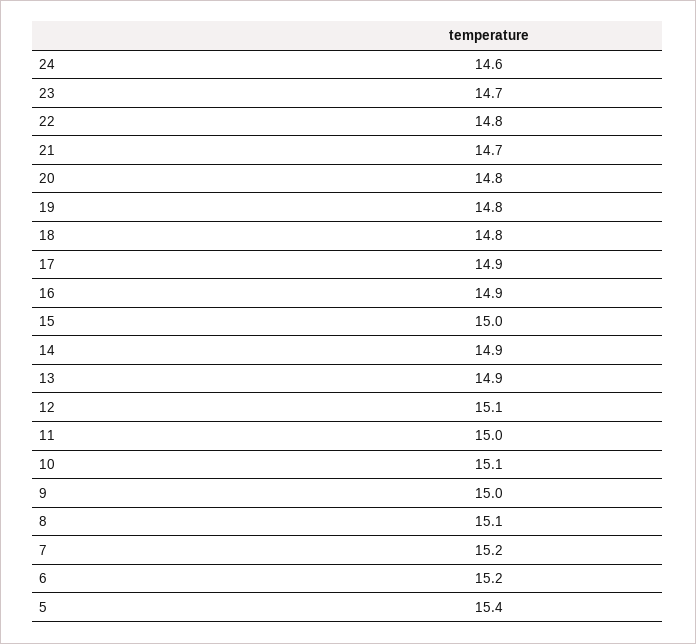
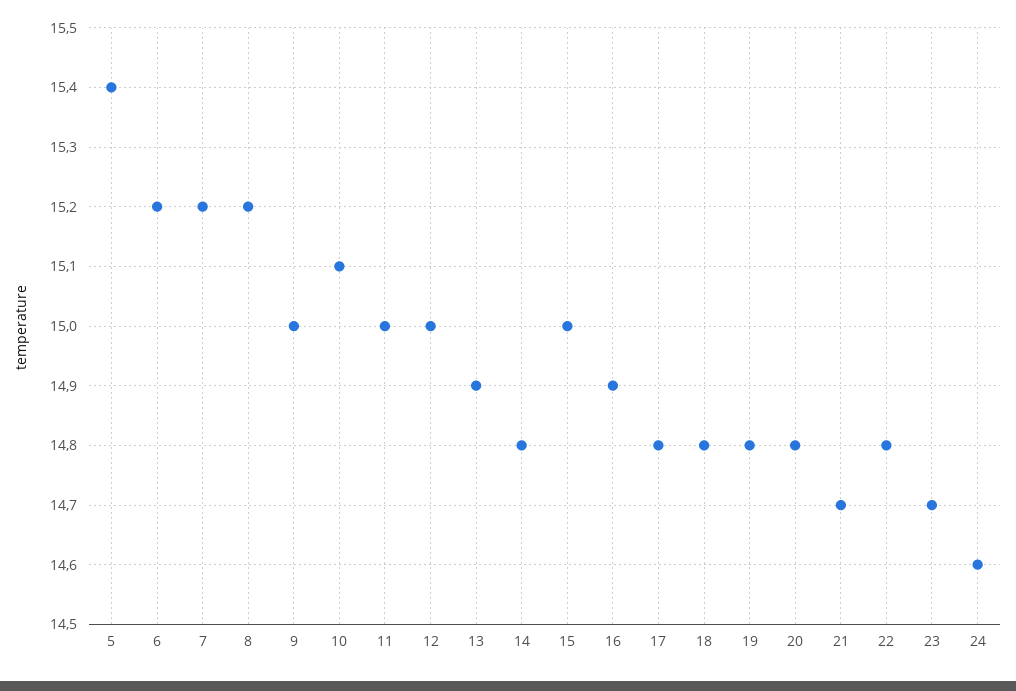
  {
    "24": 14.6,
    "23": 14.7,
    "22": 14.8,
    "21": 14.7,
    "20": 14.8,
    "19": 14.8,
    "18": 14.8,
-   "17": 14.9,
+   "17": 14.8,
    "16": 14.9,
    "15": 15,
-   "14": 14.9,
+   "14": 14.8,
    "13": 14.9,
-   "12": 15.1,
+   "12": 15,
    "11": 15,
    "10": 15.1,
    "9": 15,
-   "8": 15.1,
+   "8": 15.2,
    "7": 15.2,
    "6": 15.2,
    "5": 15.4
  }

